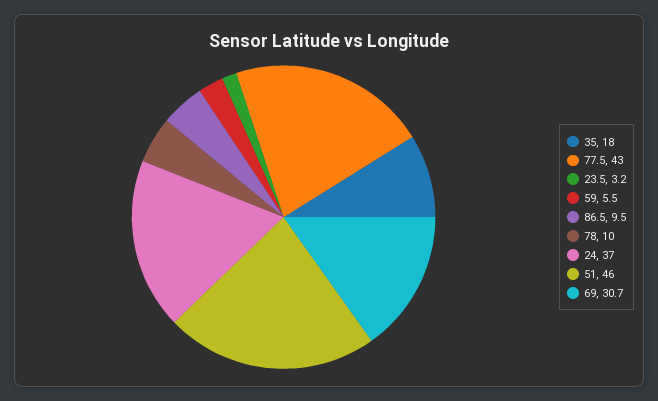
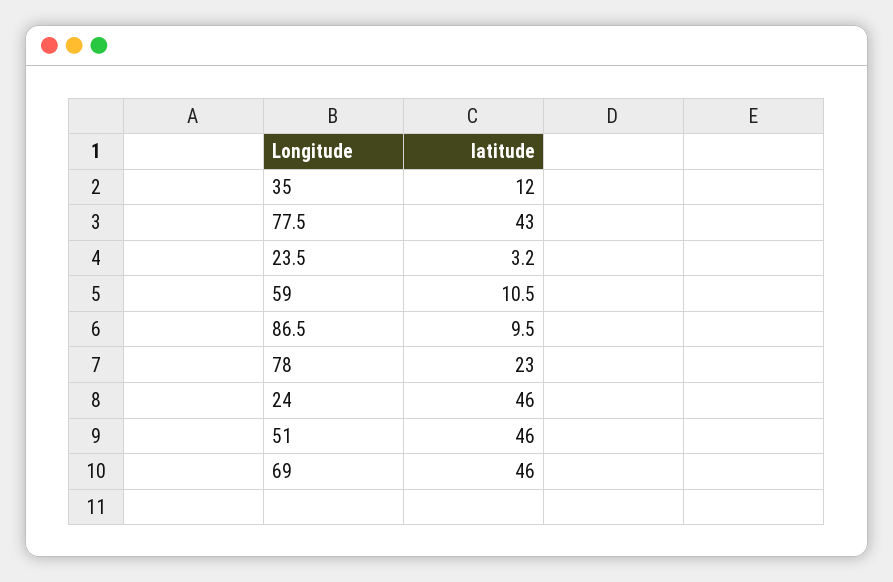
  {
-   "35": 18,
+   "35": 12,
    "77.5": 43,
    "23.5": 3.2,
-   "59": 5.5,
+   "59": 10.5,
    "86.5": 9.5,
-   "78": 10,
+   "78": 23,
-   "24": 37,
+   "24": 46,
    "51": 46,
-   "69": 30.7
+   "69": 46
  }

